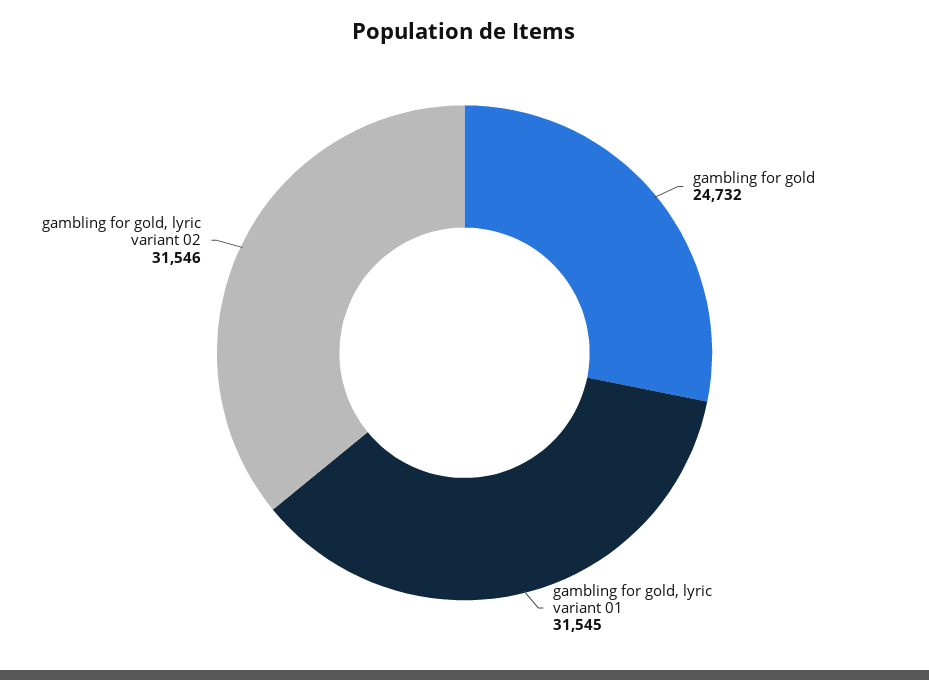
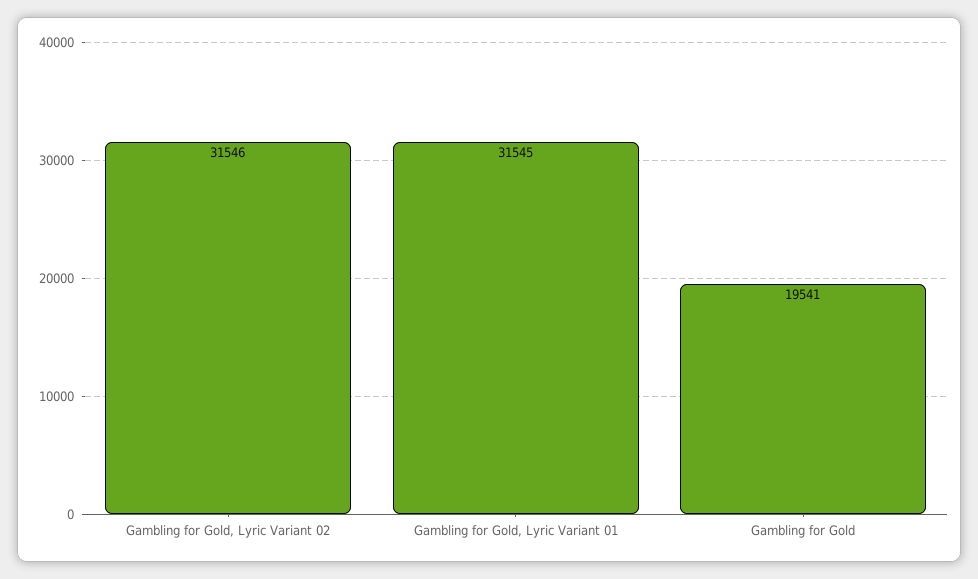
  {
-   "gambling for gold": 24732,
+   "gambling for gold": 19541,
    "gambling for gold, lyric variant 01": 31545,
    "gambling for gold, lyric variant 02": 31546
  }

